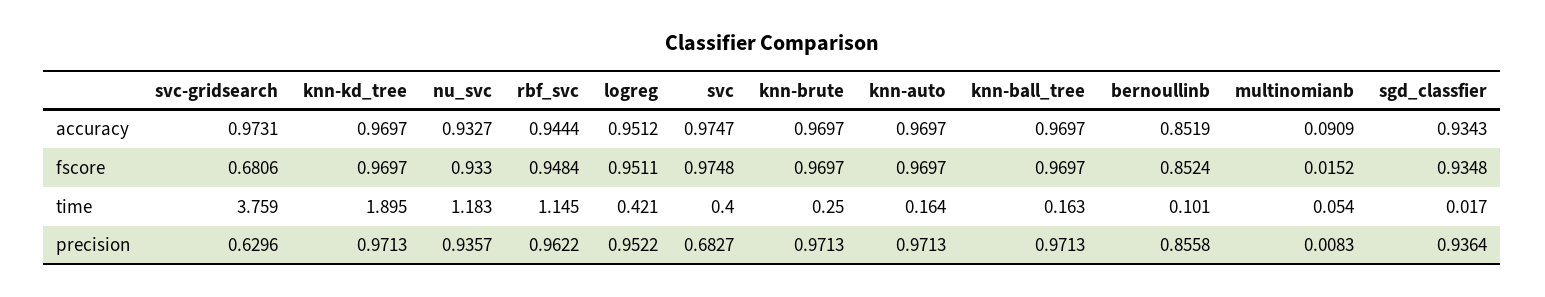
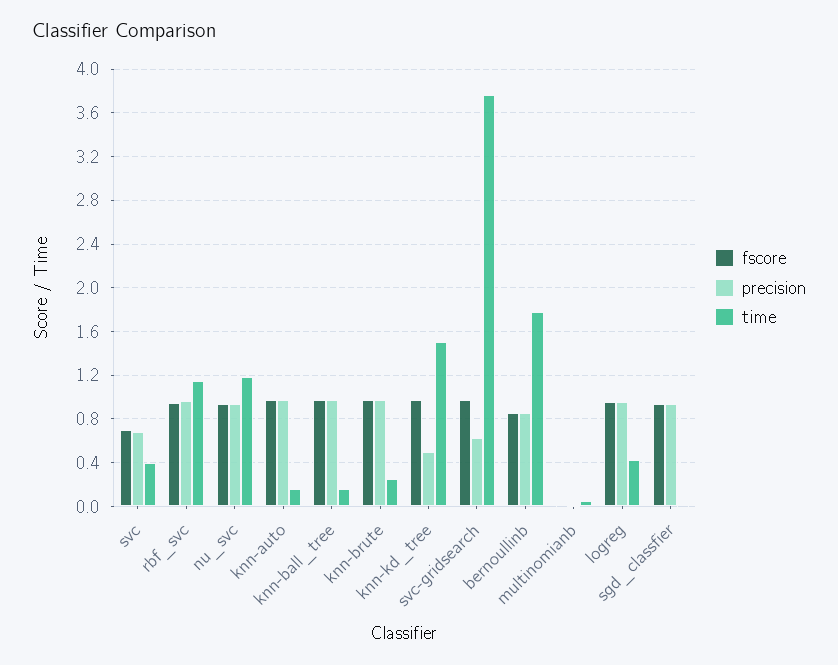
  {
-   "accuracy": {
-     "svc-gridsearch": 0.9731,
-     "knn-kd_tree": 0.9697,
-     "nu_svc": 0.9327,
-     "rbf_svc": 0.9444,
-     "logreg": 0.9512,
-     "svc": 0.9747,
-     "knn-brute": 0.9697,
-     "knn-auto": 0.9697,
-     "knn-ball_tree": 0.9697,
-     "bernoullinb": 0.8519,
-     "multinomianb": 0.0909,
-     "sgd_classfier": 0.9343
-   },
    "fscore": {
-     "svc-gridsearch": 0.6806,
+     "svc-gridsearch": 1,
      "knn-kd_tree": 0.9697,
      "nu_svc": 0.933,
      "rbf_svc": 0.9484,
      "logreg": 0.9511,
-     "svc": 0.9748,
+     "svc": 0.7,
      "knn-brute": 0.9697,
      "knn-auto": 0.9697,
      "knn-ball_tree": 0.9697,
      "bernoullinb": 0.8524,
      "multinomianb": 0.0152,
      "sgd_classfier": 0.9348
    },
    "time": {
      "svc-gridsearch": 3.759,
-     "knn-kd_tree": 1.895,
+     "knn-kd_tree": 1.5,
      "nu_svc": 1.183,
      "rbf_svc": 1.145,
      "logreg": 0.421,
      "svc": 0.4,
      "knn-brute": 0.25,
      "knn-auto": 0.164,
      "knn-ball_tree": 0.163,
-     "bernoullinb": 0.101,
+     "bernoullinb": 1.8,
      "multinomianb": 0.054,
      "sgd_classfier": 0.017
    },
    "precision": {
      "svc-gridsearch": 0.6296,
-     "knn-kd_tree": 0.9713,
+     "knn-kd_tree": 0.5,
      "nu_svc": 0.9357,
      "rbf_svc": 0.9622,
      "logreg": 0.9522,
      "svc": 0.6827,
      "knn-brute": 0.9713,
      "knn-auto": 0.9713,
      "knn-ball_tree": 0.9713,
      "bernoullinb": 0.8558,
      "multinomianb": 0.0083,
      "sgd_classfier": 0.9364
    }
  }

